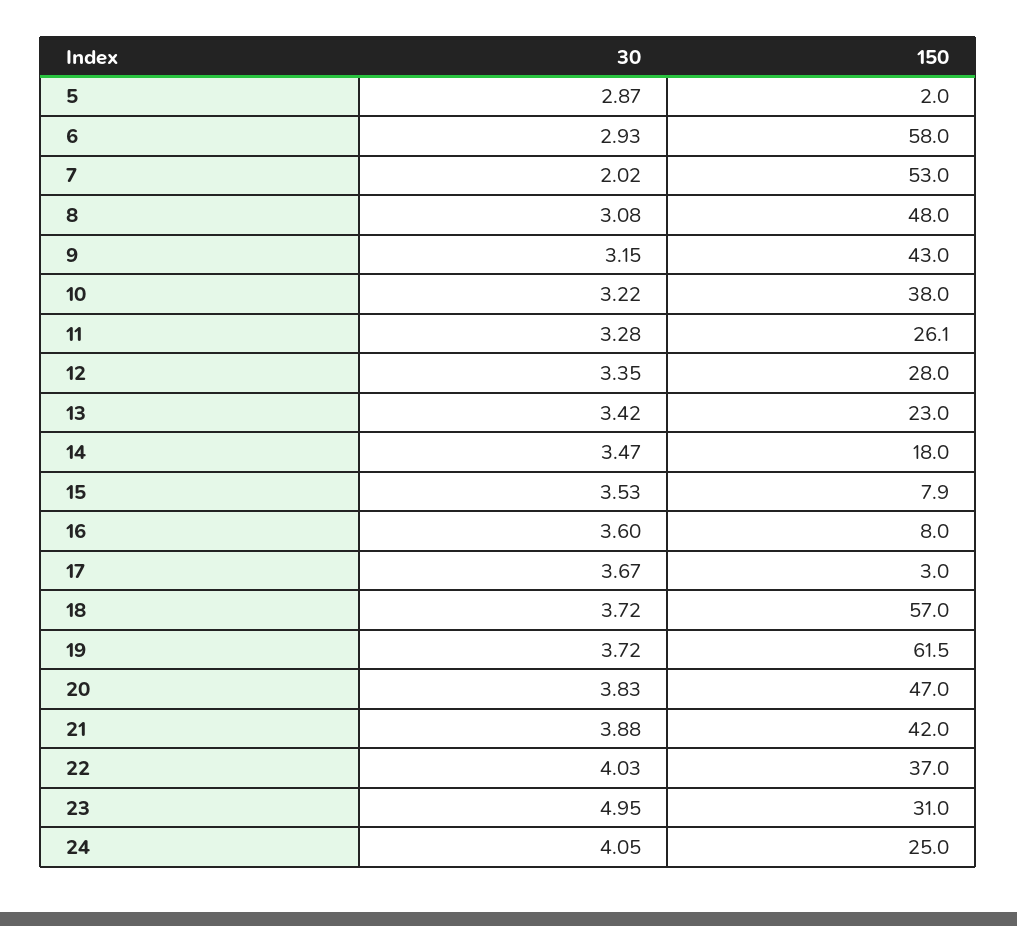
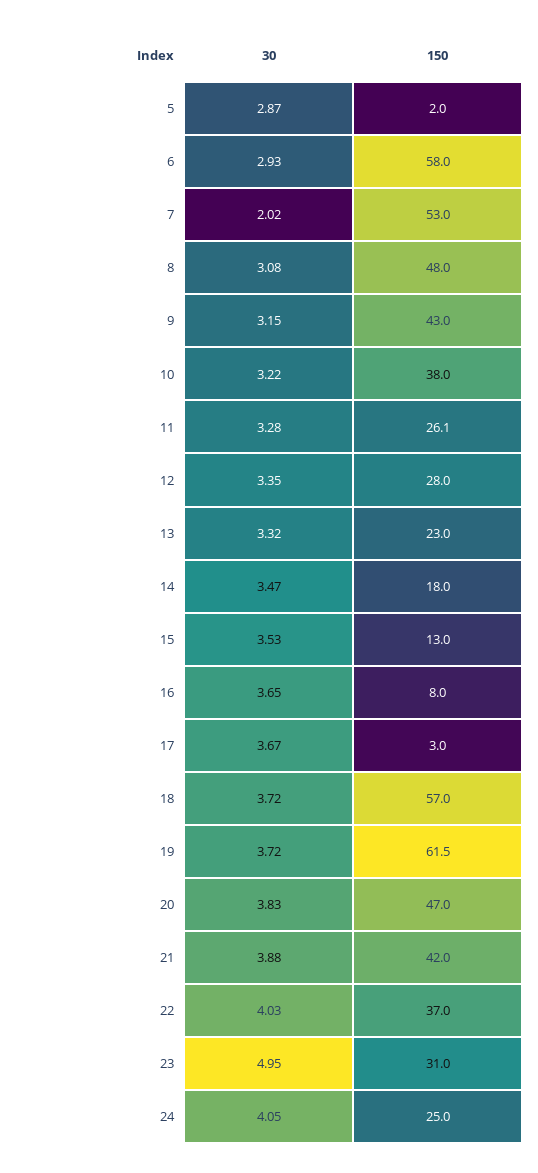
  {
    "30": {
      "5": 2.87,
      "6": 2.93,
      "7": 2.02,
      "8": 3.08,
      "9": 3.15,
      "10": 3.22,
      "11": 3.28,
      "12": 3.35,
-     "13": 3.42,
+     "13": 3.32,
      "14": 3.47,
      "15": 3.53,
-     "16": 3.6,
+     "16": 3.65,
      "17": 3.67,
      "18": 3.72,
      "19": 3.72,
      "20": 3.83,
      "21": 3.88,
      "22": 4.03,
      "23": 4.95,
      "24": 4.05
    },
    "150": {
      "5": 2,
      "6": 58,
      "7": 53,
      "8": 48,
      "9": 43,
      "10": 38,
      "11": 26.1,
      "12": 28,
      "13": 23,
      "14": 18,
-     "15": 7.9,
+     "15": 13,
      "16": 8,
      "17": 3,
      "18": 57,
      "19": 61.5,
      "20": 47,
      "21": 42,
      "22": 37,
      "23": 31,
      "24": 25
    }
  }

